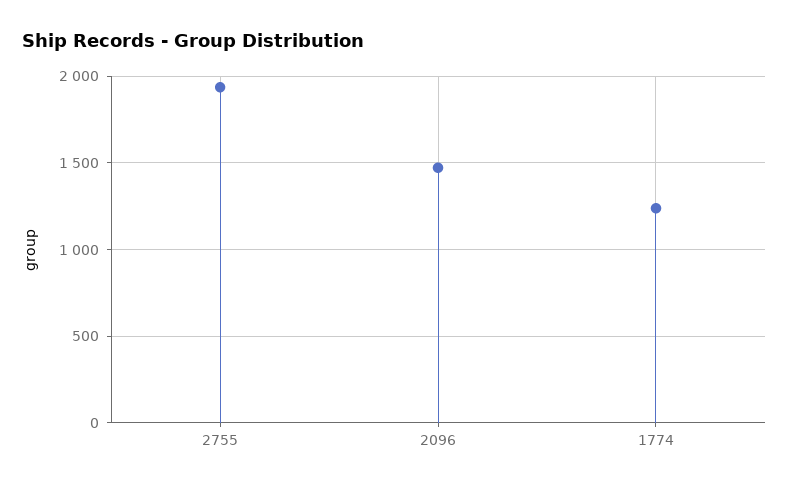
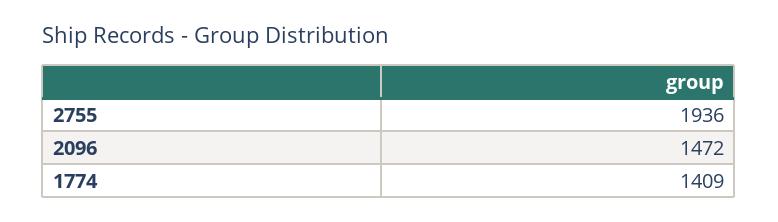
  {
    "2755": 1936,
    "2096": 1472,
-   "1774": 1250
+   "1774": 1409
  }

